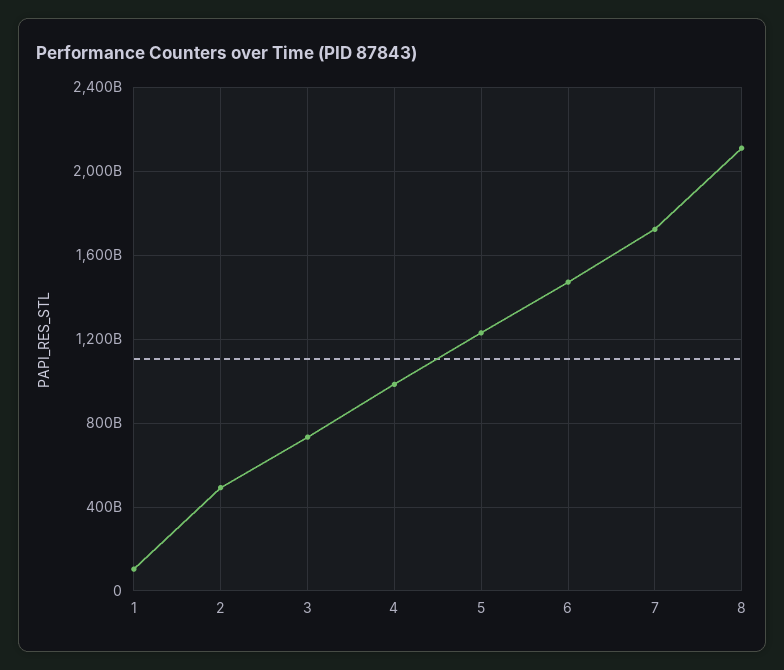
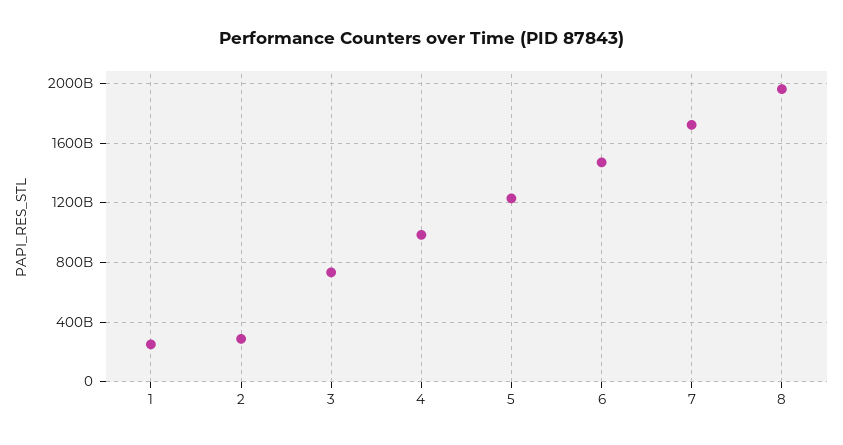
  {
-   "1": 100000000000,
+   "1": 250000000000,
-   "2": 500000000000,
+   "2": 300000000000,
    "3": 750000000000,
    "4": 1000000000000,
    "5": 1250000000000,
    "6": 1450000000000,
    "7": 1700000000000,
-   "8": 2100000000000
+   "8": 1950000000000
  }

